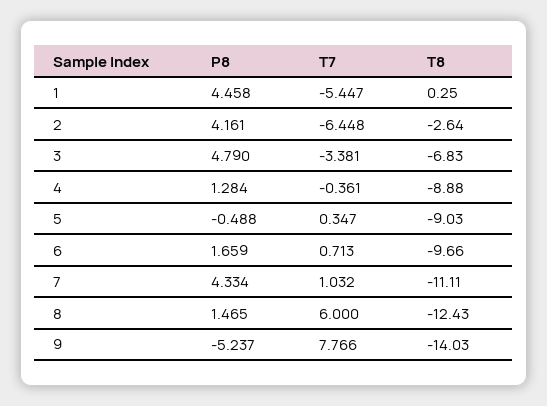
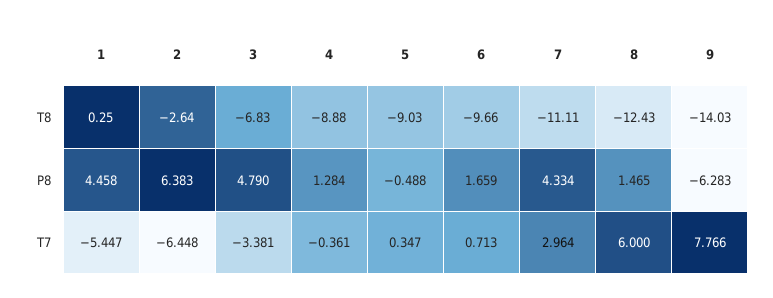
  {
    "P8": {
      "1": 4.458,
-     "2": 4.161,
+     "2": 6.383,
      "3": 4.79,
      "4": 1.284,
      "5": -0.488,
      "6": 1.659,
      "7": 4.334,
      "8": 1.465,
-     "9": -5.237
+     "9": -6.283
    },
    "T7": {
      "1": -5.447,
      "2": -6.448,
      "3": -3.381,
      "4": -0.361,
      "5": 0.347,
      "6": 0.713,
-     "7": 1.032,
+     "7": 2.964,
      "8": 6,
      "9": 7.766
    },
    "T8": {
      "1": 0.25,
      "2": -2.64,
      "3": -6.83,
      "4": -8.88,
      "5": -9.03,
      "6": -9.66,
      "7": -11.11,
      "8": -12.43,
      "9": -14.03
    }
  }

